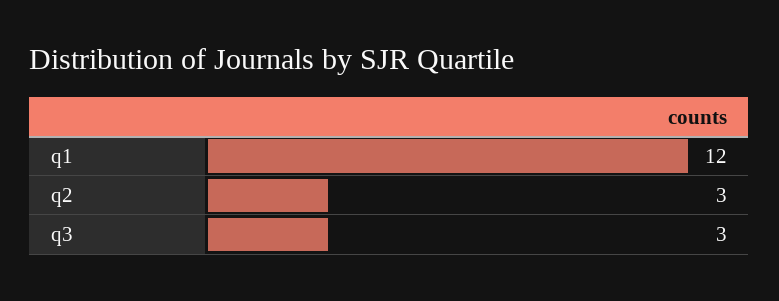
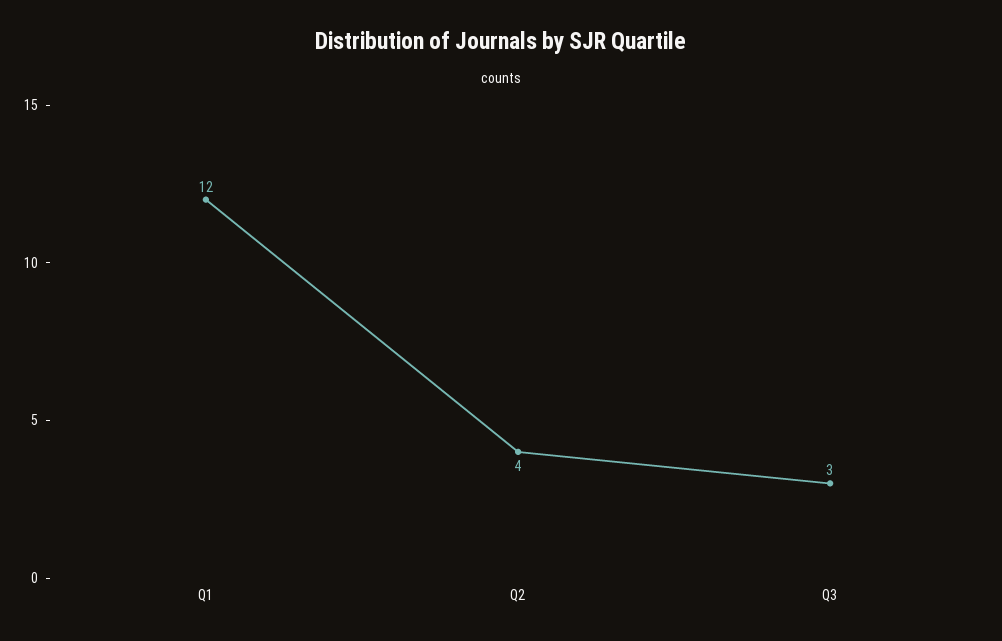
  {
    "q1": 12,
-   "q2": 3,
+   "q2": 4,
    "q3": 3
  }

